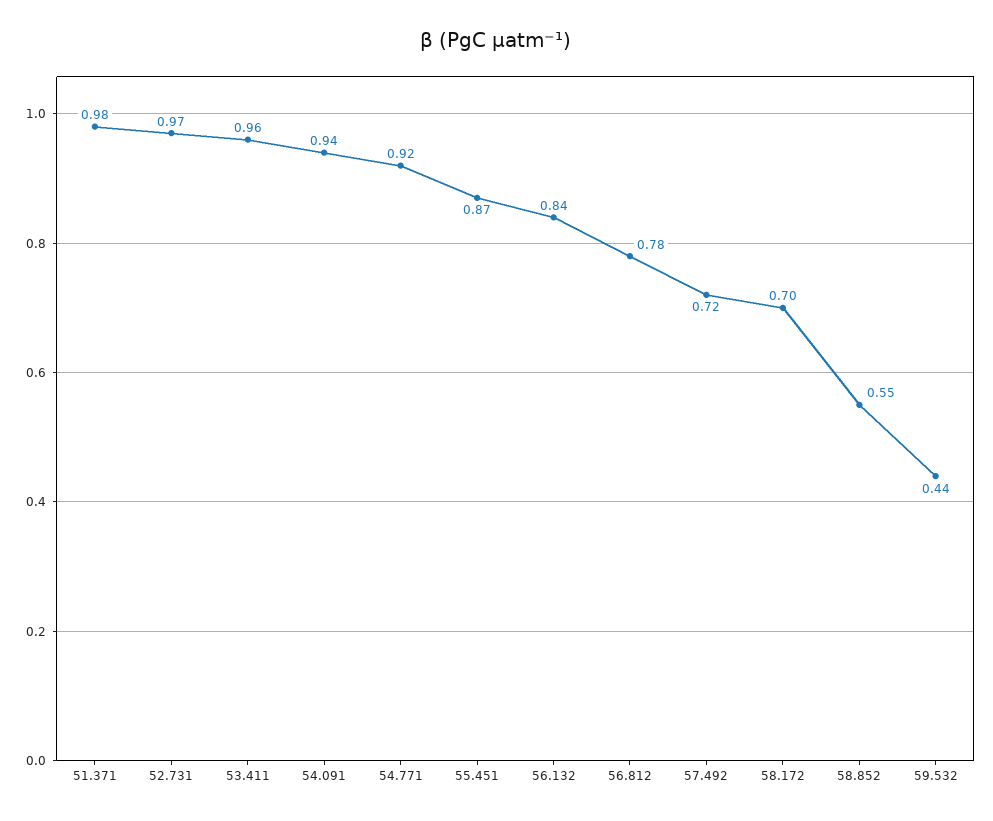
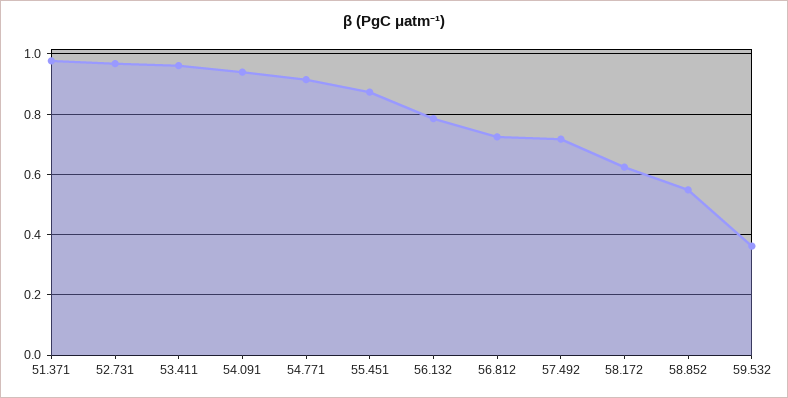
  {
    "51.371": 0.98,
    "52.731": 0.97,
    "53.411": 0.96,
    "54.091": 0.94,
    "54.771": 0.92,
    "55.451": 0.87,
-   "56.132": 0.84,
+   "56.132": 0.78,
-   "56.812": 0.78,
+   "56.812": 0.72,
    "57.492": 0.72,
-   "58.172": 0.7,
+   "58.172": 0.62,
    "58.852": 0.55,
-   "59.532": 0.44
+   "59.532": 0.36
  }

